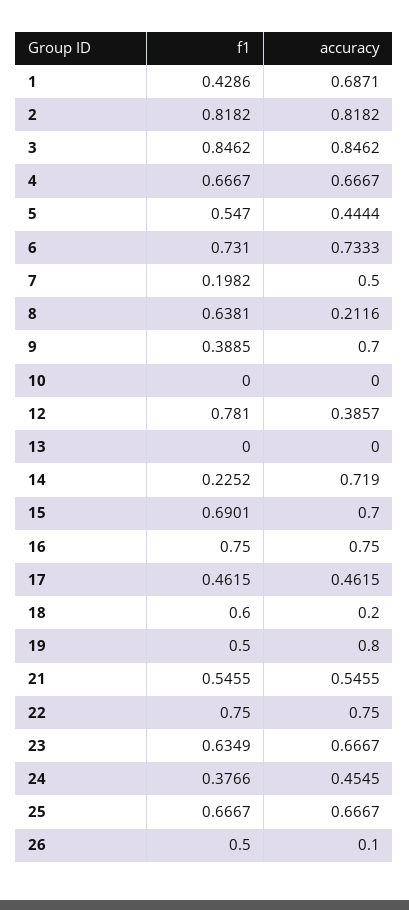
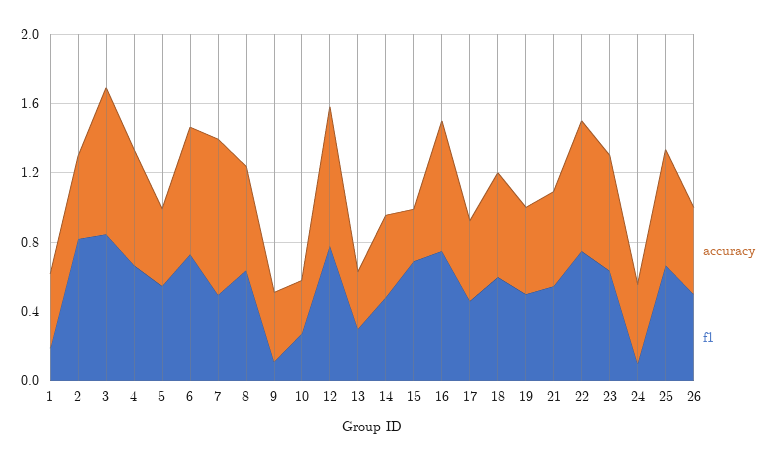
  {
    "f1": {
-     "1": 0.4286,
+     "1": 0.2,
      "2": 0.8182,
      "3": 0.8462,
      "4": 0.6667,
      "5": 0.547,
      "6": 0.731,
-     "7": 0.1982,
+     "7": 0.5,
      "8": 0.6381,
-     "9": 0.3885,
+     "9": 0.1,
-     "10": 0,
+     "10": 0.3,
      "12": 0.781,
-     "13": 0,
+     "13": 0.3,
-     "14": 0.2252,
+     "14": 0.5,
      "15": 0.6901,
      "16": 0.75,
      "17": 0.4615,
      "18": 0.6,
      "19": 0.5,
      "21": 0.5455,
      "22": 0.75,
      "23": 0.6349,
-     "24": 0.3766,
+     "24": 0.1,
      "25": 0.6667,
      "26": 0.5
    },
    "accuracy": {
-     "1": 0.6871,
+     "1": 0.4,
-     "2": 0.8182,
+     "2": 0.5,
      "3": 0.8462,
      "4": 0.6667,
      "5": 0.4444,
      "6": 0.7333,
-     "7": 0.5,
+     "7": 0.9,
-     "8": 0.2116,
+     "8": 0.6,
-     "9": 0.7,
+     "9": 0.4,
-     "10": 0,
+     "10": 0.3,
-     "12": 0.3857,
+     "12": 0.8,
-     "13": 0,
+     "13": 0.3,
-     "14": 0.719,
+     "14": 0.5,
-     "15": 0.7,
+     "15": 0.3,
      "16": 0.75,
      "17": 0.4615,
-     "18": 0.2,
+     "18": 0.6,
-     "19": 0.8,
+     "19": 0.5,
      "21": 0.5455,
      "22": 0.75,
      "23": 0.6667,
      "24": 0.4545,
      "25": 0.6667,
-     "26": 0.1
+     "26": 0.5
    }
  }

